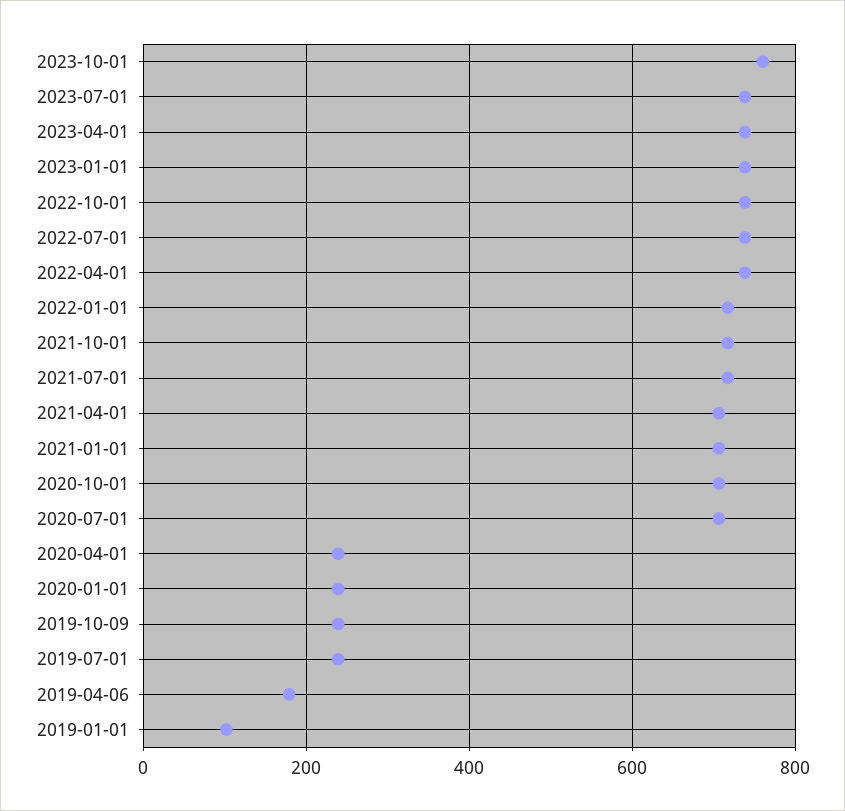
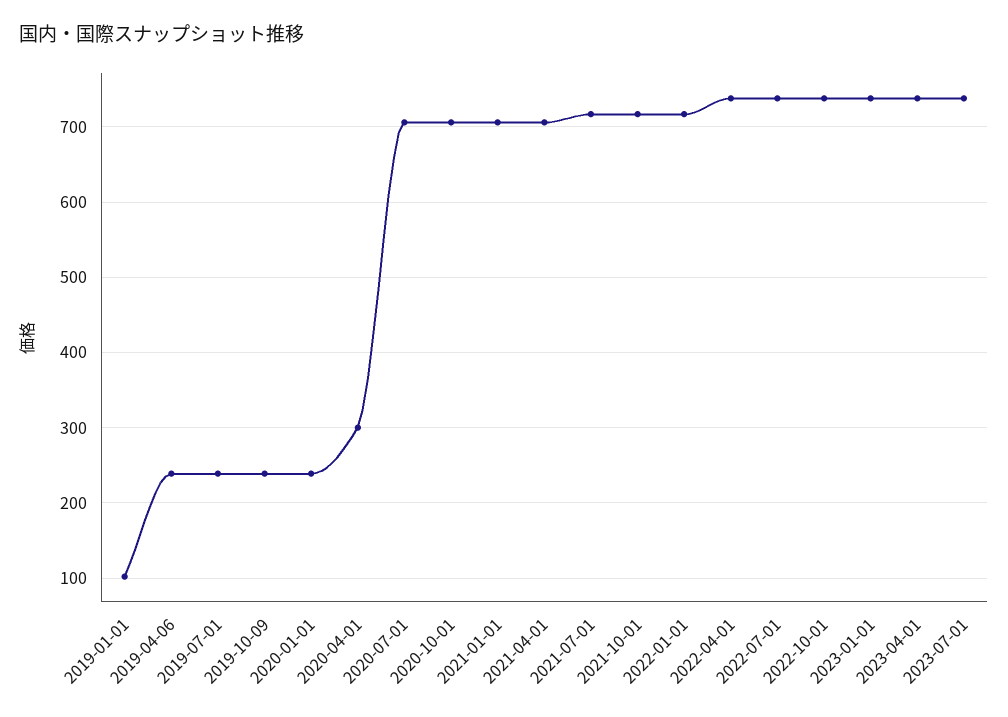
  {
-   "2023-10-01": 760,
    "2023-07-01": 740,
    "2023-04-01": 740,
    "2023-01-01": 740,
    "2022-10-01": 740,
    "2022-07-01": 740,
    "2022-04-01": 740,
    "2022-01-01": 720,
    "2021-10-01": 720,
    "2021-07-01": 720,
    "2021-04-01": 710,
    "2021-01-01": 710,
    "2020-10-01": 710,
    "2020-07-01": 710,
-   "2020-04-01": 240,
+   "2020-04-01": 300,
    "2020-01-01": 240,
    "2019-10-09": 240,
    "2019-07-01": 240,
-   "2019-04-06": 180,
+   "2019-04-06": 240,
    "2019-01-01": 100
  }

